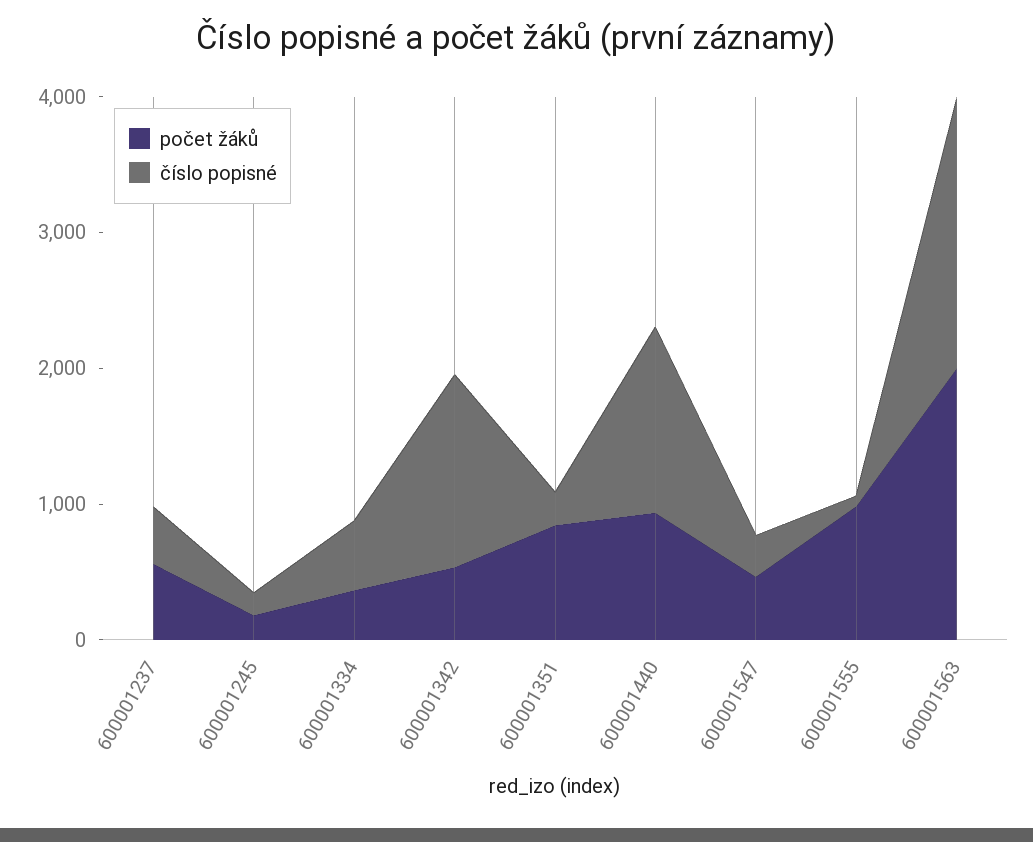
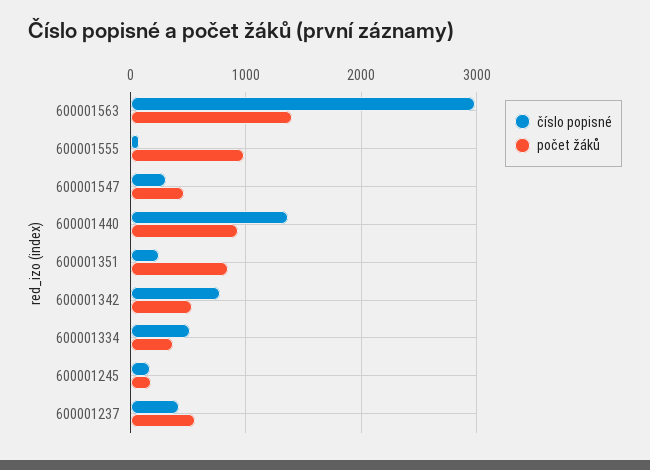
  {
    "počet žáků": {
      "600001237": 600,
      "600001245": 200,
      "600001334": 400,
      "600001342": 500,
      "600001351": 800,
      "600001440": 900,
      "600001547": 500,
      "600001555": 1000,
-     "600001563": 2000
+     "600001563": 1400
    },
    "číslo popisné": {
      "600001237": 400,
      "600001245": 200,
      "600001334": 500,
-     "600001342": 1400,
+     "600001342": 800,
      "600001351": 200,
      "600001440": 1400,
      "600001547": 300,
      "600001555": 100,
-     "600001563": 2000
+     "600001563": 3000
    }
  }

